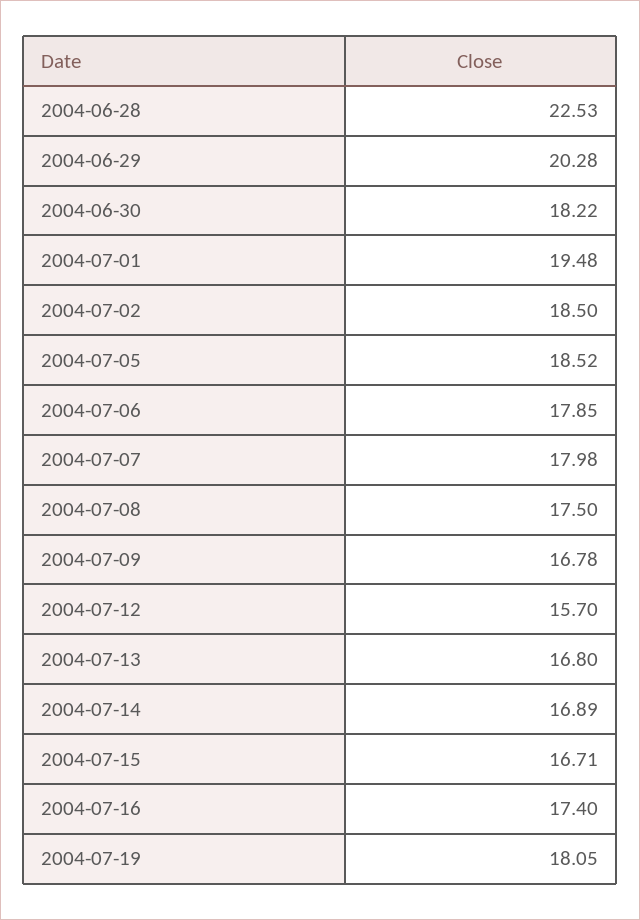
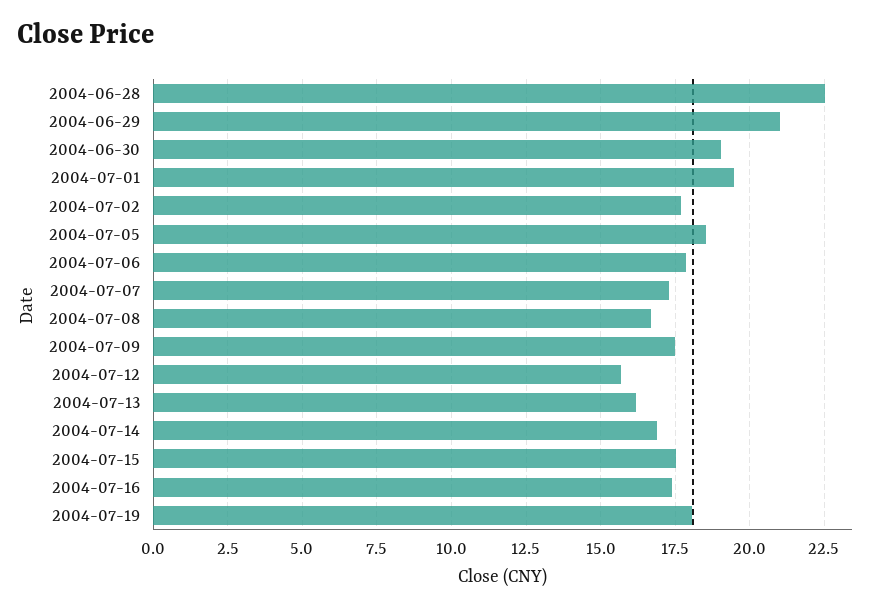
  {
    "2004-06-28": 22.53,
-   "2004-06-29": 20.28,
+   "2004-06-29": 21,
-   "2004-06-30": 18.22,
+   "2004-06-30": 19,
    "2004-07-01": 19.48,
-   "2004-07-02": 18.5,
+   "2004-07-02": 17.75,
    "2004-07-05": 18.52,
    "2004-07-06": 17.85,
-   "2004-07-07": 17.98,
+   "2004-07-07": 17.25,
-   "2004-07-08": 17.5,
+   "2004-07-08": 16.75,
-   "2004-07-09": 16.78,
+   "2004-07-09": 17.5,
    "2004-07-12": 15.7,
-   "2004-07-13": 16.8,
+   "2004-07-13": 16.25,
    "2004-07-14": 16.89,
-   "2004-07-15": 16.71,
+   "2004-07-15": 17.5,
    "2004-07-16": 17.4,
    "2004-07-19": 18.05
  }

